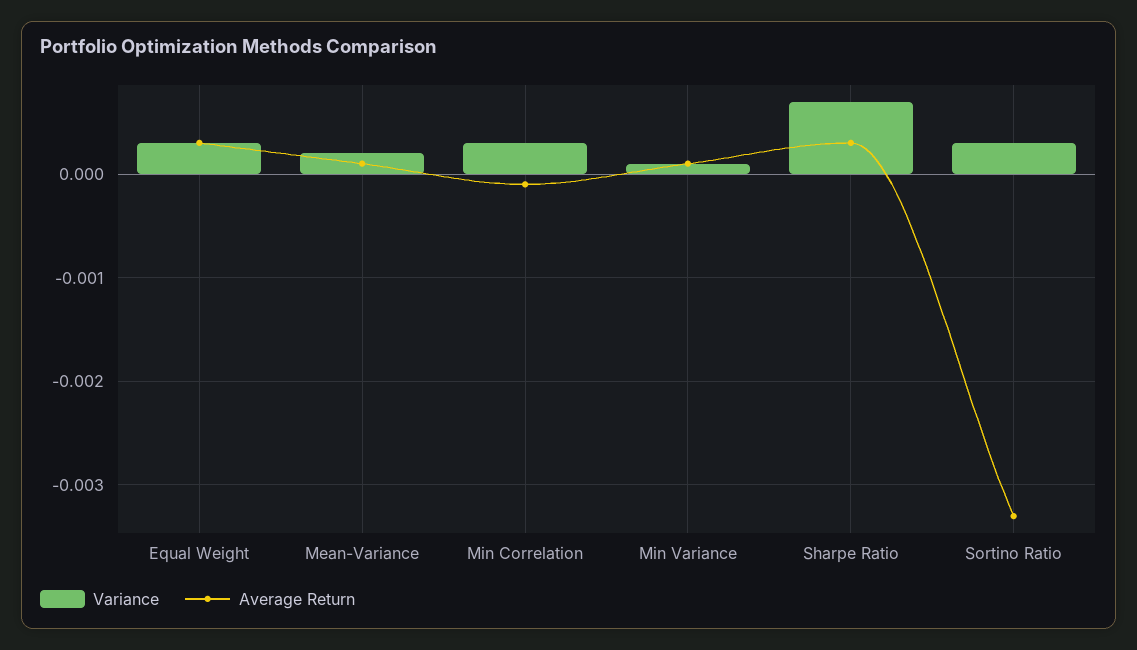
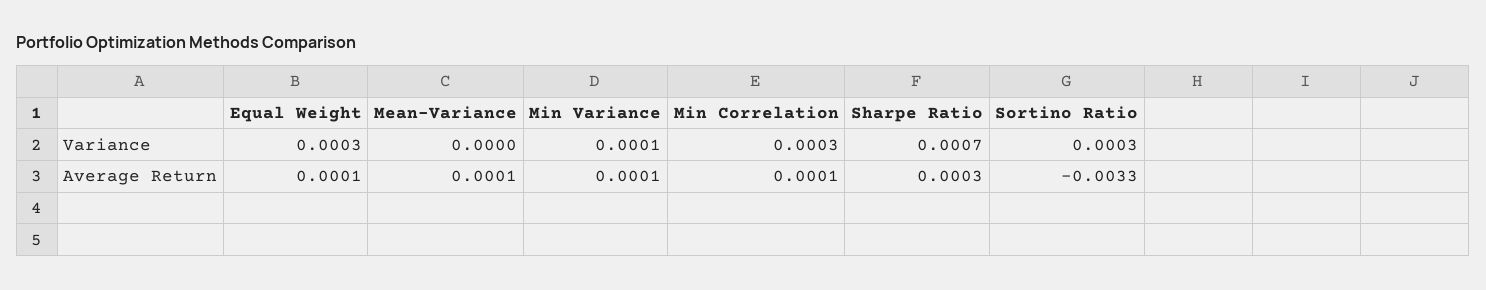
  {
    "Variance": {
      "Equal Weight": 0.0003,
-     "Mean-Variance": 0.0002,
+     "Mean-Variance": 0,
      "Min Correlation": 0.0003,
      "Min Variance": 0.0001,
      "Sharpe Ratio": 0.0007,
      "Sortino Ratio": 0.0003
    },
    "Average Return": {
-     "Equal Weight": 0.0003,
+     "Equal Weight": 0.0001,
      "Mean-Variance": 0.0001,
-     "Min Correlation": -0.0001,
+     "Min Correlation": 0.0001,
      "Min Variance": 0.0001,
      "Sharpe Ratio": 0.0003,
      "Sortino Ratio": -0.0033
    }
  }

